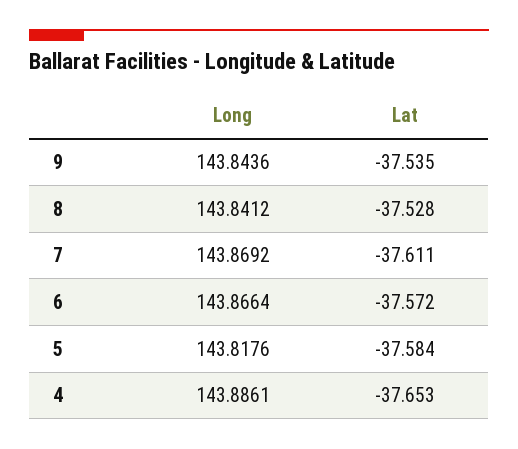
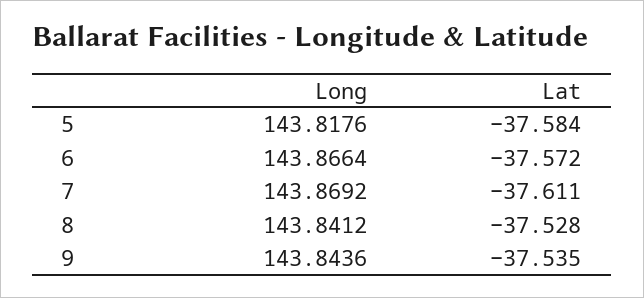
  {
    "Long": {
      "9": 143.8436,
      "8": 143.8412,
      "7": 143.8692,
      "6": 143.8664,
-     "5": 143.8176,
+     "5": 143.8176
-     "4": 143.8861
    },
    "Lat": {
      "9": -37.535,
      "8": -37.528,
      "7": -37.611,
      "6": -37.572,
-     "5": -37.584,
+     "5": -37.584
-     "4": -37.653
    }
  }

